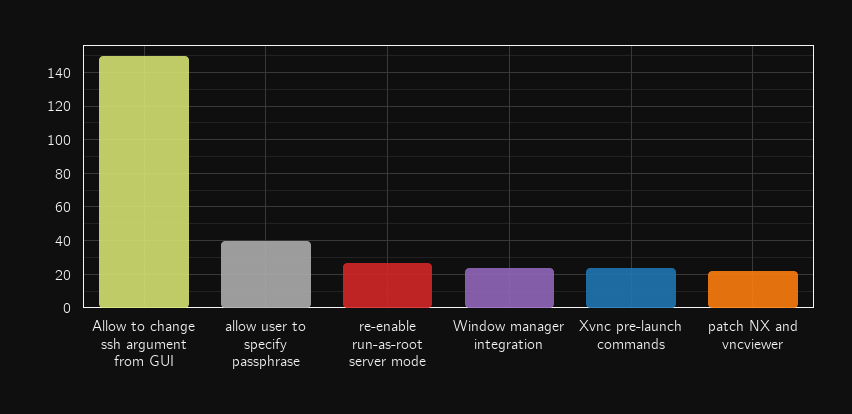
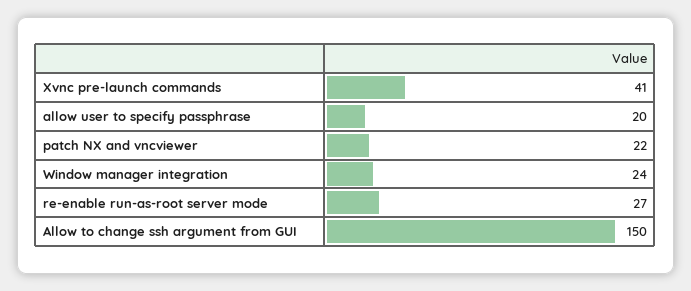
  {
    "Allow to change ssh argument from GUI": 150,
-   "allow user to specify passphrase": 40,
+   "allow user to specify passphrase": 20,
    "re-enable run-as-root server mode": 27,
    "Window manager integration": 24,
-   "Xvnc pre-launch commands": 25,
+   "Xvnc pre-launch commands": 41,
    "patch NX and vncviewer": 22
  }

